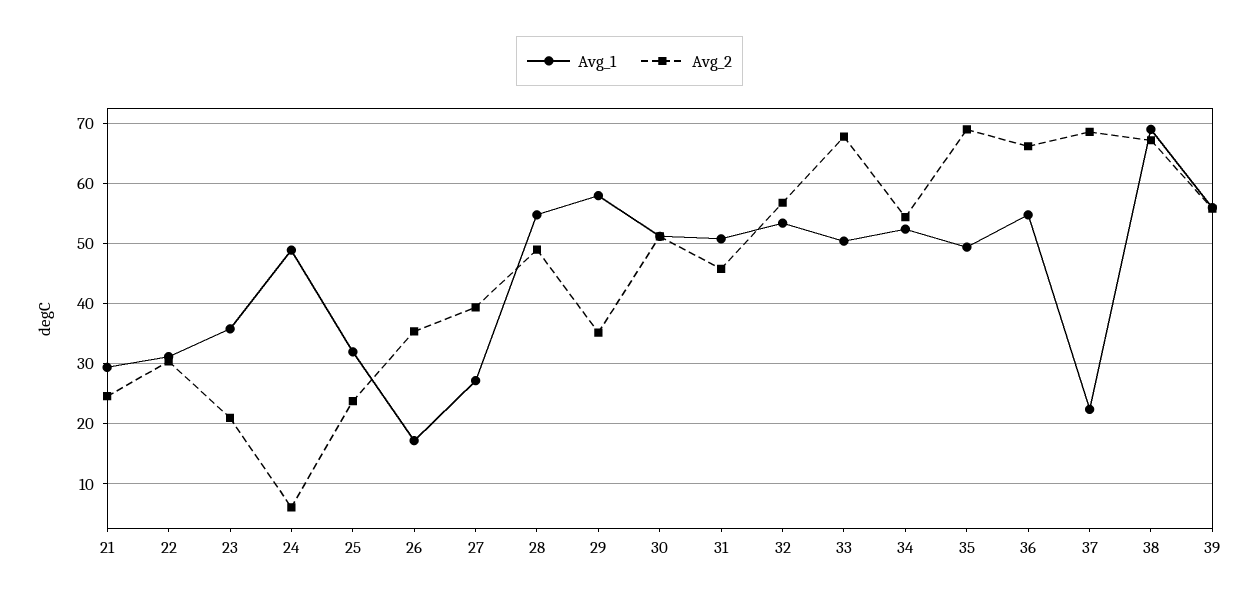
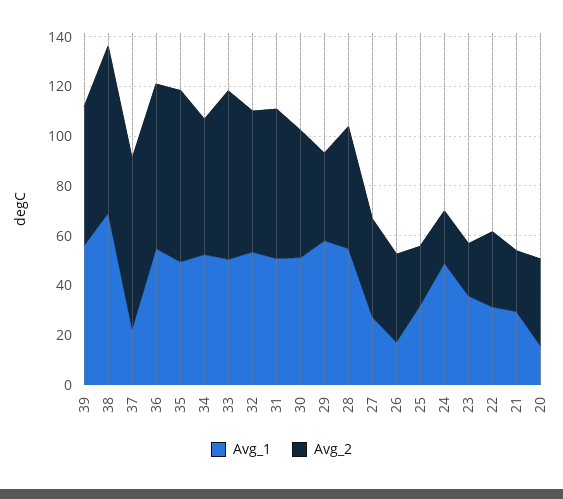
  {
    "Avg_1": {
      "21": 29,
      "22": 31,
      "23": 36,
      "24": 49,
      "25": 32,
      "26": 17,
      "27": 27,
      "28": 55,
      "29": 58,
      "30": 51,
      "31": 51,
      "32": 53,
      "33": 50,
      "34": 52,
      "35": 49,
      "36": 55,
      "37": 22,
      "38": 69,
-     "39": 56
+     "39": 56,
+     "20": 15
    },
    "Avg_2": {
      "21": 25,
      "22": 30,
      "23": 21,
-     "24": 6,
+     "24": 20,
      "25": 24,
      "26": 35,
      "27": 39,
      "28": 49,
      "29": 35,
      "30": 51,
-     "31": 46,
+     "31": 60,
      "32": 57,
      "33": 68,
      "34": 54,
      "35": 69,
      "36": 66,
      "37": 69,
      "38": 67,
-     "39": 56
+     "39": 56,
+     "20": 35
    }
  }

